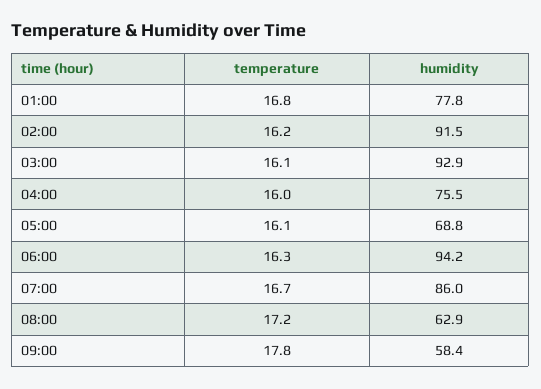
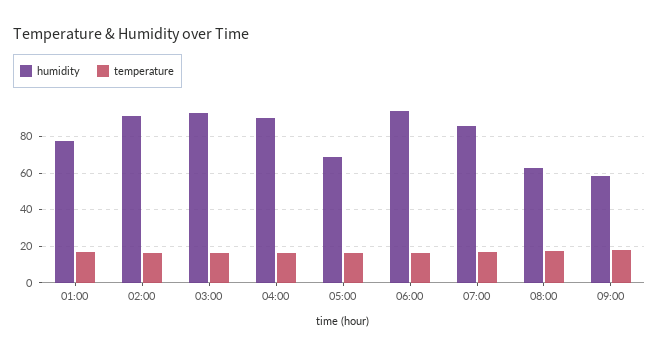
  {
    "temperature": {
      "01:00": 16.8,
      "02:00": 16.2,
      "03:00": 16.1,
      "04:00": 16,
      "05:00": 16.1,
      "06:00": 16.3,
      "07:00": 16.7,
      "08:00": 17.2,
      "09:00": 17.8
    },
    "humidity": {
      "01:00": 77.8,
      "02:00": 91.5,
      "03:00": 92.9,
-     "04:00": 75.5,
+     "04:00": 90,
      "05:00": 68.8,
      "06:00": 94.2,
      "07:00": 86,
      "08:00": 62.9,
      "09:00": 58.4
    }
  }

